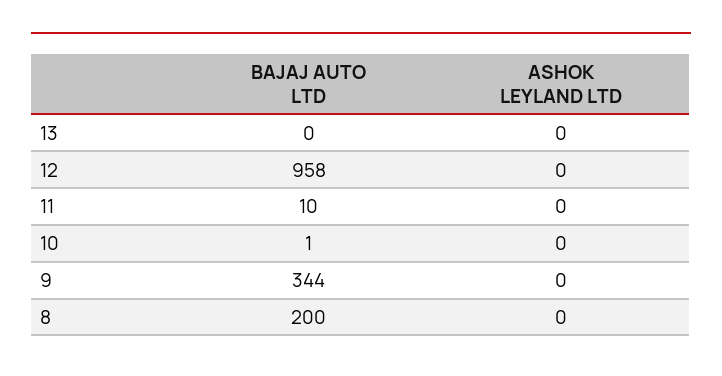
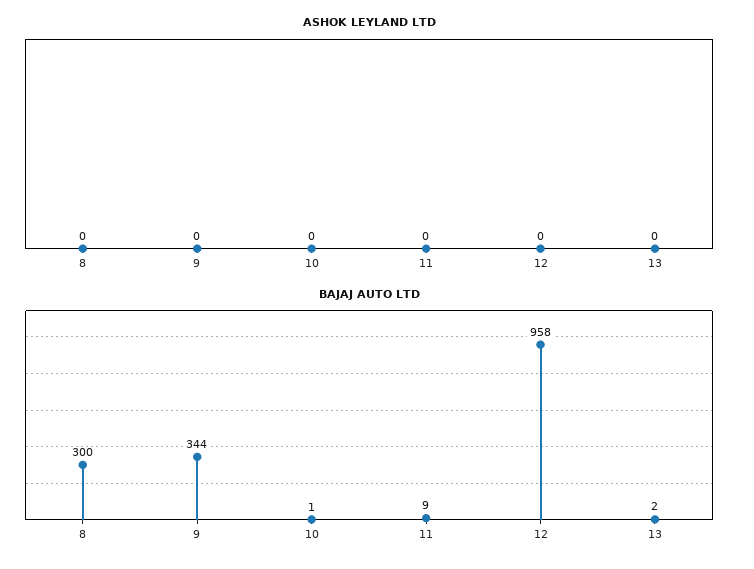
  {
    "BAJAJ AUTO LTD": {
-     "13": 0,
+     "13": 2,
      "12": 958,
-     "11": 10,
+     "11": 9,
      "10": 1,
      "9": 344,
-     "8": 200
+     "8": 300
    },
    "ASHOK LEYLAND LTD": {
      "13": 0,
      "12": 0,
      "11": 0,
      "10": 0,
      "9": 0,
      "8": 0
    }
  }

